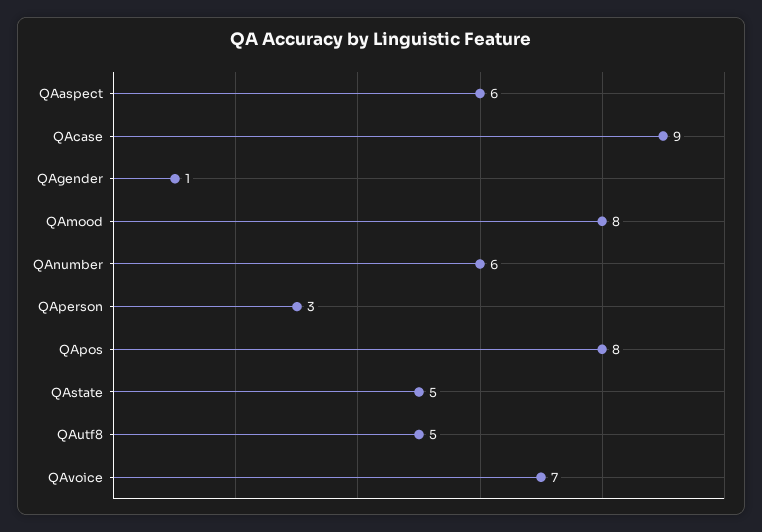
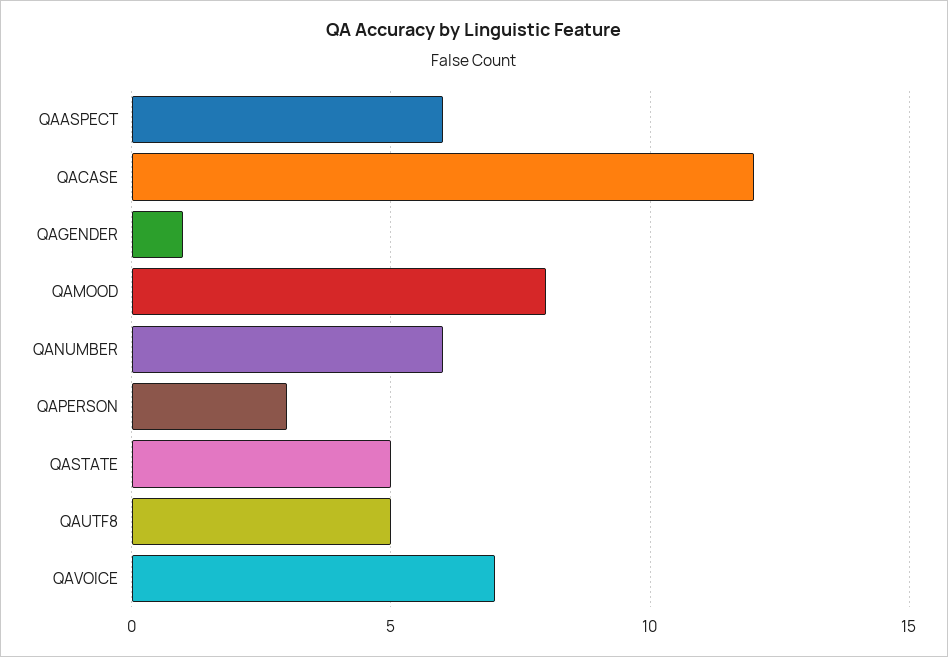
  {
    "QAaspect": 6,
-   "QAcase": 9,
+   "QAcase": 12,
    "QAgender": 1,
    "QAmood": 8,
    "QAnumber": 6,
    "QAperson": 3,
-   "QApos": 8,
    "QAstate": 5,
    "QAutf8": 5,
    "QAvoice": 7
  }

